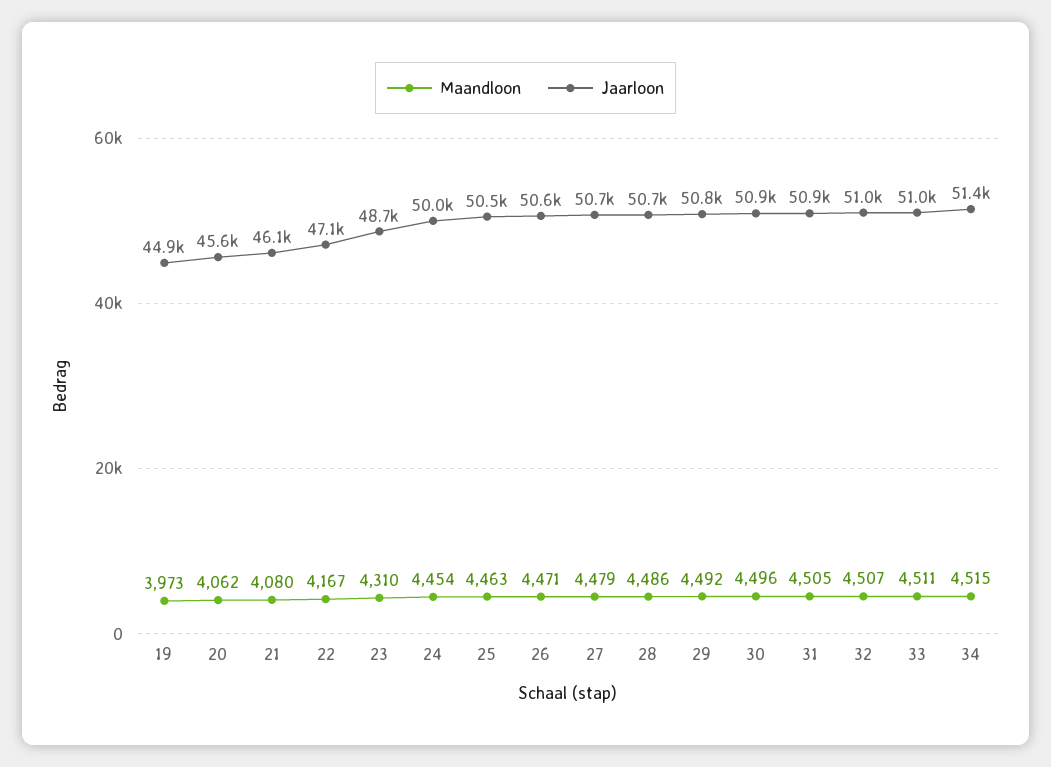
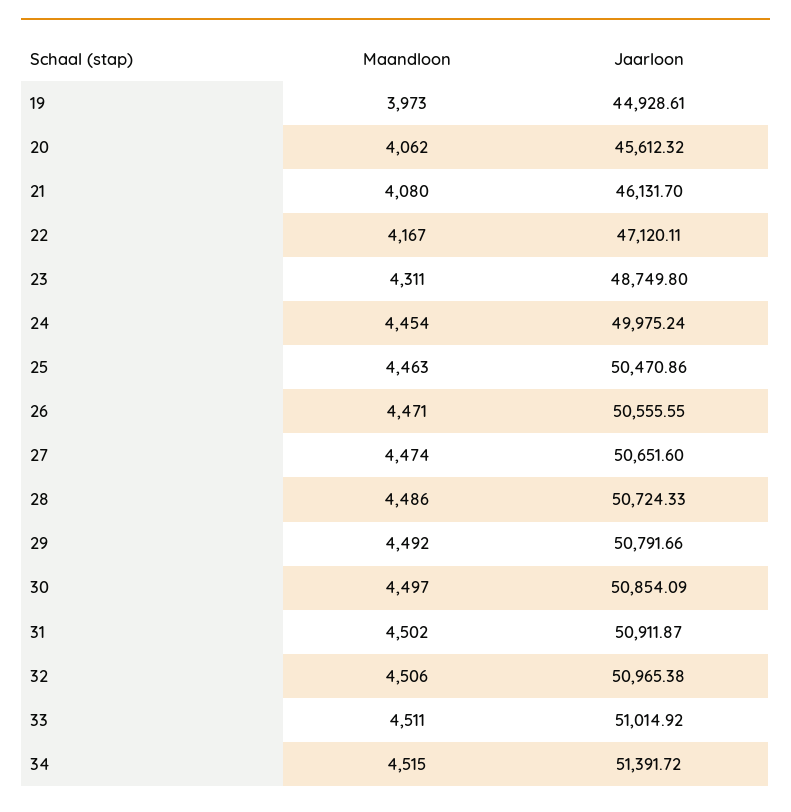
  {
    "Maandloon": {
      "19": 3973,
      "20": 4062,
      "21": 4080,
      "22": 4167,
-     "23": 4310,
+     "23": 4311,
      "24": 4454,
      "25": 4463,
      "26": 4471,
-     "27": 4479,
+     "27": 4474,
      "28": 4486,
      "29": 4492,
-     "30": 4496,
+     "30": 4497,
-     "31": 4505,
+     "31": 4502,
-     "32": 4507,
+     "32": 4506,
      "33": 4511,
      "34": 4515
    },
    "Jaarloon": {
      "19": 44928.61,
      "20": 45612.32,
      "21": 46131.7,
      "22": 47120.11,
      "23": 48749.8,
      "24": 49975.24,
      "25": 50470.86,
      "26": 50555.55,
      "27": 50651.6,
      "28": 50724.33,
      "29": 50791.66,
      "30": 50854.09,
      "31": 50911.87,
      "32": 50965.38,
      "33": 51014.92,
      "34": 51391.72
    }
  }

